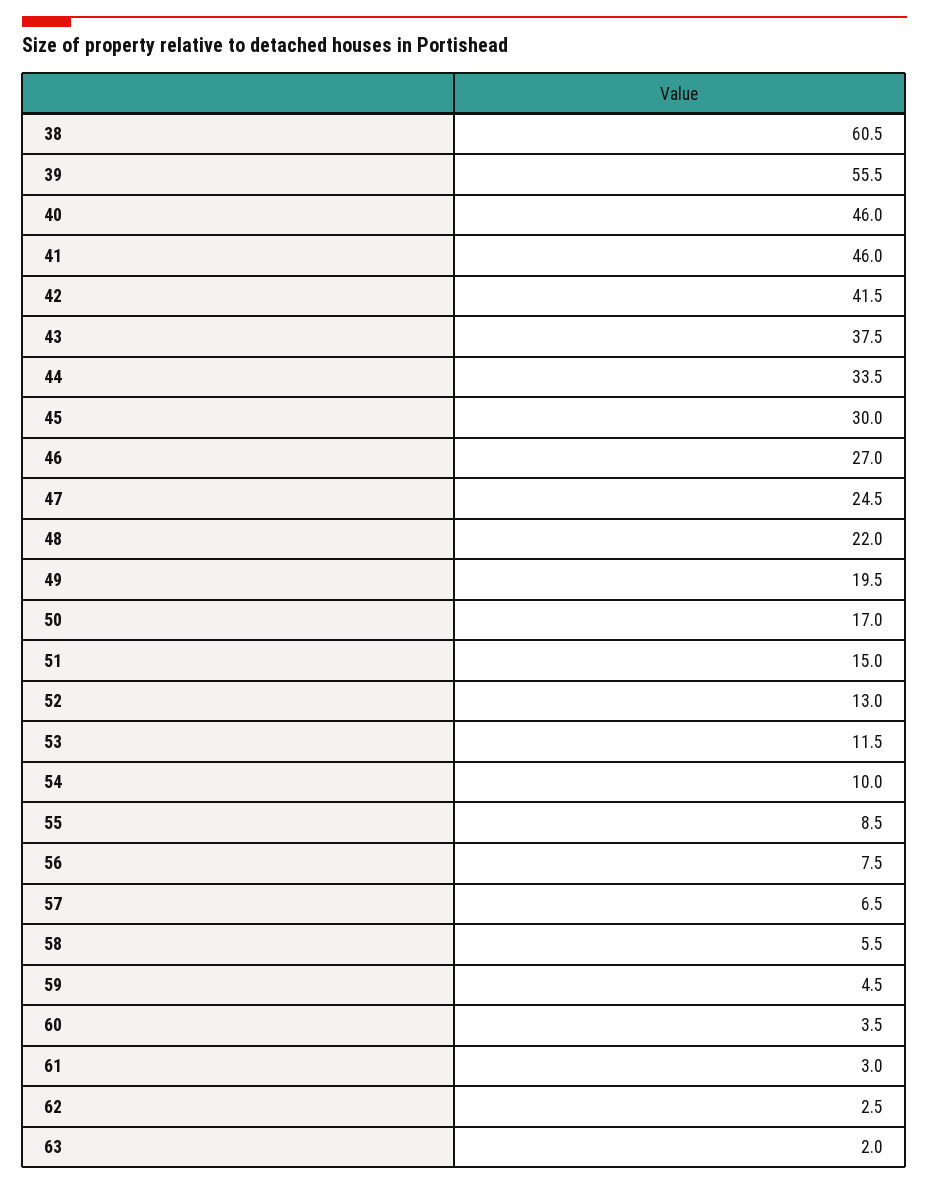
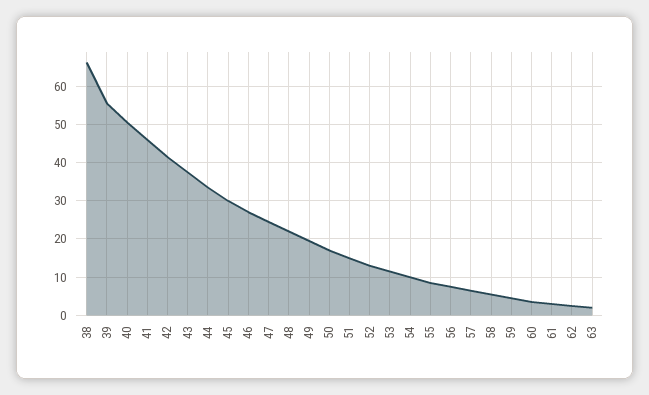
  {
-   "38": 60.5,
+   "38": 66,
    "39": 55.5,
-   "40": 46,
+   "40": 50,
    "41": 46,
    "42": 41.5,
    "43": 37.5,
    "44": 33.5,
    "45": 30,
    "46": 27,
    "47": 24.5,
    "48": 22,
    "49": 19.5,
    "50": 17,
    "51": 15,
    "52": 13,
    "53": 11.5,
    "54": 10,
    "55": 8.5,
    "56": 7.5,
    "57": 6.5,
    "58": 5.5,
    "59": 4.5,
    "60": 3.5,
    "61": 3,
    "62": 2.5,
    "63": 2
  }

